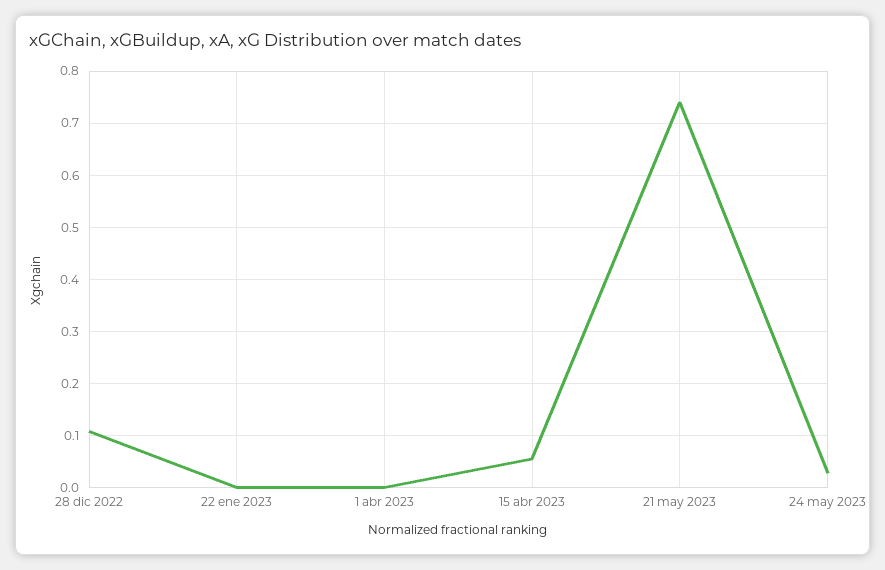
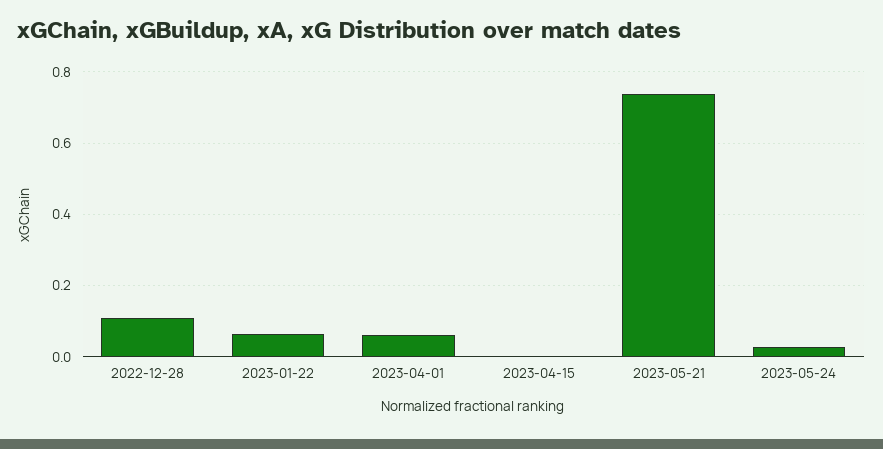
  {
    "28 dic 2022": 0.1,
-   "22 ene 2023": 0,
+   "22 ene 2023": 0.06,
-   "1 abr 2023": 0,
+   "1 abr 2023": 0.06,
-   "15 abr 2023": 0.06,
+   "15 abr 2023": 0,
    "21 may 2023": 0.74,
    "24 may 2023": 0.02
  }

